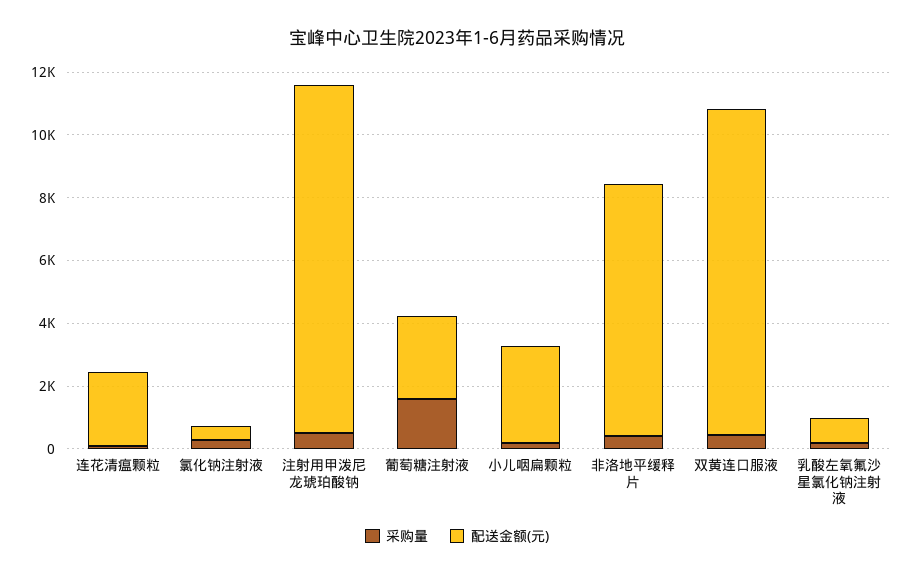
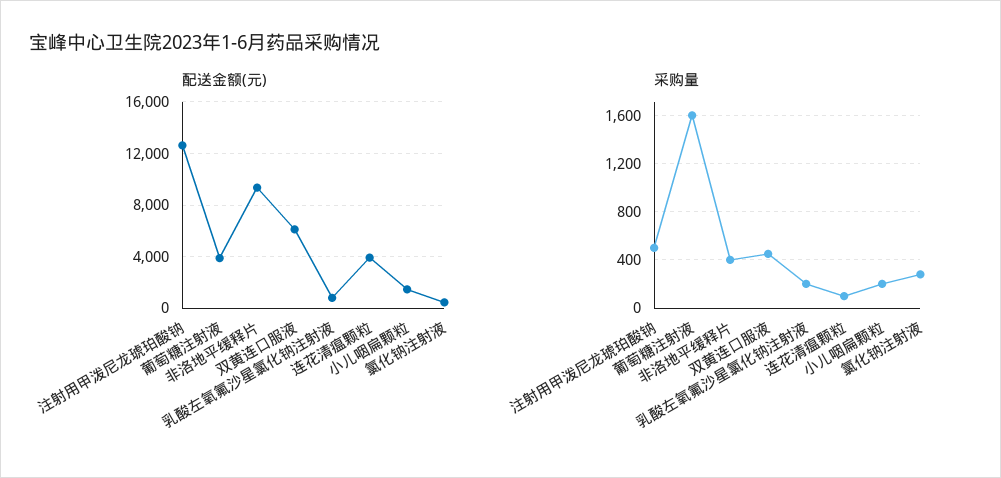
  {
    "采购量": {
      "连花清瘟颗粒": 100,
      "氯化钠注射液": 300,
      "注射用甲泼尼龙琥珀酸钠": 500,
      "葡萄糖注射液": 1600,
      "小儿咽扁颗粒": 200,
      "非洛地平缓释片": 400,
      "双黄连口服液": 450,
      "乳酸左氧氟沙星氯化钠注射液": 200
    },
    "配送金额(元)": {
-     "连花清瘟颗粒": 2500,
+     "连花清瘟颗粒": 4000,
      "氯化钠注射液": 500,
-     "注射用甲泼尼龙琥珀酸钠": 11000,
+     "注射用甲泼尼龙琥珀酸钠": 12500,
-     "葡萄糖注射液": 2500,
+     "葡萄糖注射液": 4000,
-     "小儿咽扁颗粒": 3000,
+     "小儿咽扁颗粒": 1500,
-     "非洛地平缓释片": 8000,
+     "非洛地平缓释片": 9500,
-     "双黄连口服液": 10500,
+     "双黄连口服液": 6000,
      "乳酸左氧氟沙星氯化钠注射液": 1000
    }
  }

